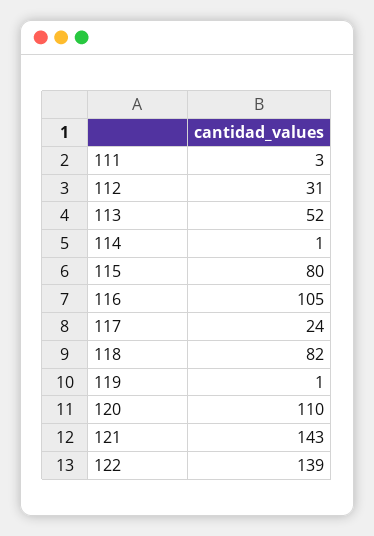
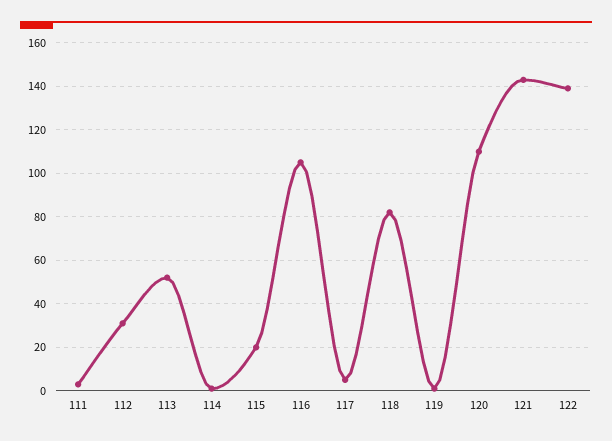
  {
    "111": 3,
    "112": 31,
    "113": 52,
    "114": 1,
-   "115": 80,
+   "115": 20,
    "116": 105,
-   "117": 24,
+   "117": 5,
    "118": 82,
    "119": 1,
    "120": 110,
    "121": 143,
    "122": 139
  }

